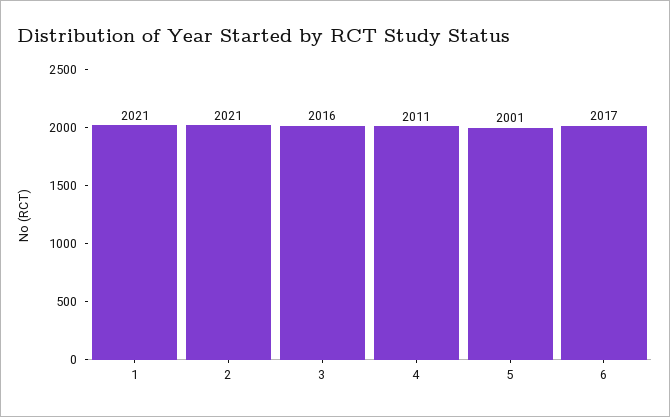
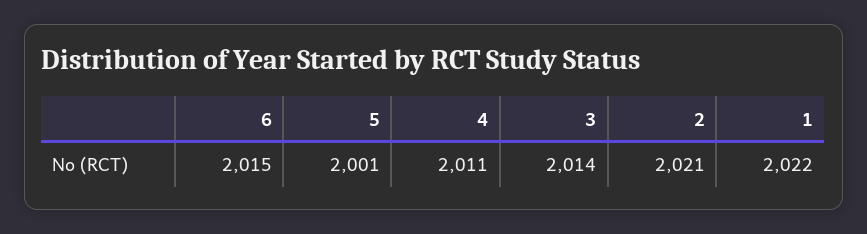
  {
-   "1": 2021,
+   "1": 2022,
    "2": 2021,
-   "3": 2016,
+   "3": 2014,
    "4": 2011,
    "5": 2001,
-   "6": 2017
+   "6": 2015
  }

